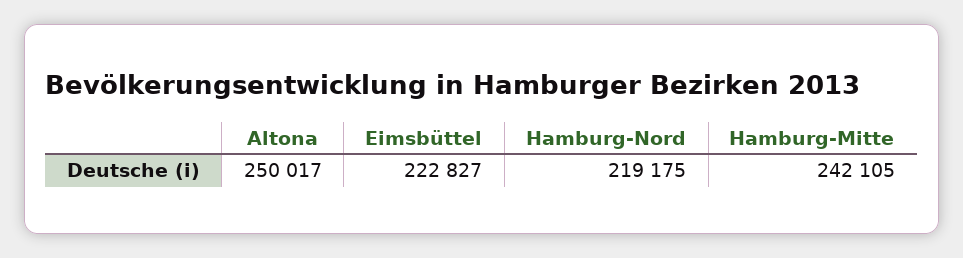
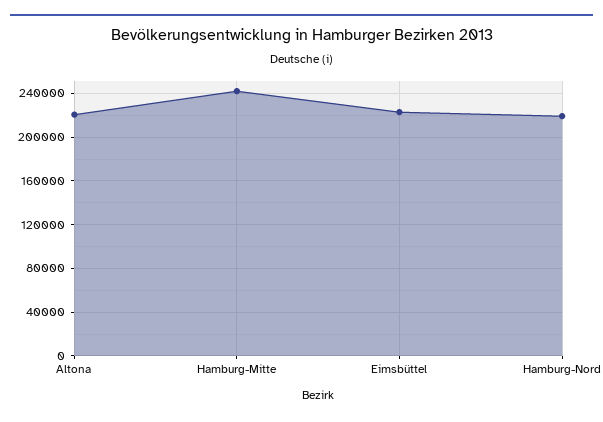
  {
-   "Altona": 250017,
+   "Altona": 220000,
    "Eimsbüttel": 222827,
    "Hamburg-Nord": 219175,
    "Hamburg-Mitte": 242105
  }

